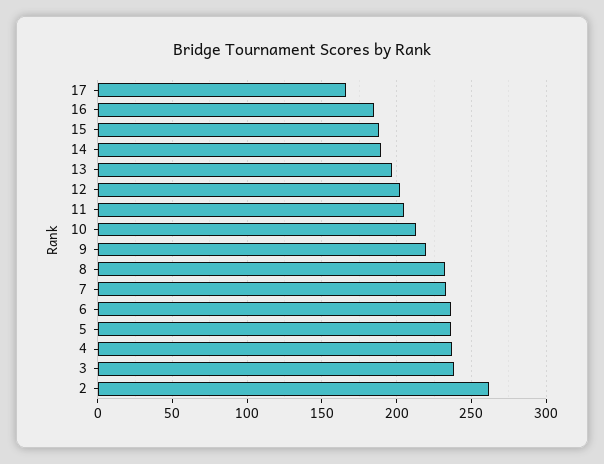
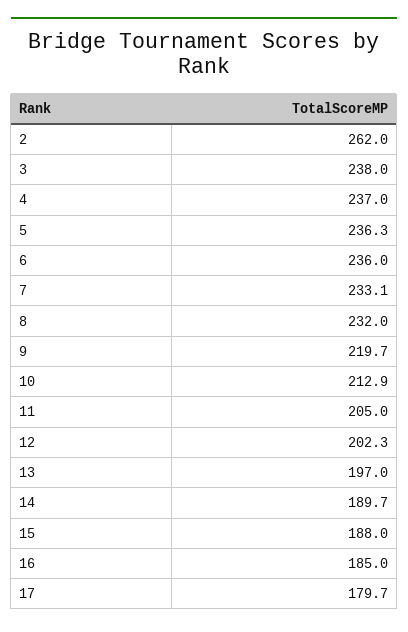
  {
-   "17": 165,
+   "17": 179.7,
    "16": 185,
    "15": 188,
    "14": 189.7,
    "13": 197,
    "12": 202.3,
    "11": 205,
    "10": 212.9,
    "9": 219.7,
    "8": 232,
    "7": 233.1,
    "6": 236,
    "5": 236.3,
    "4": 237,
    "3": 238,
    "2": 262
  }

